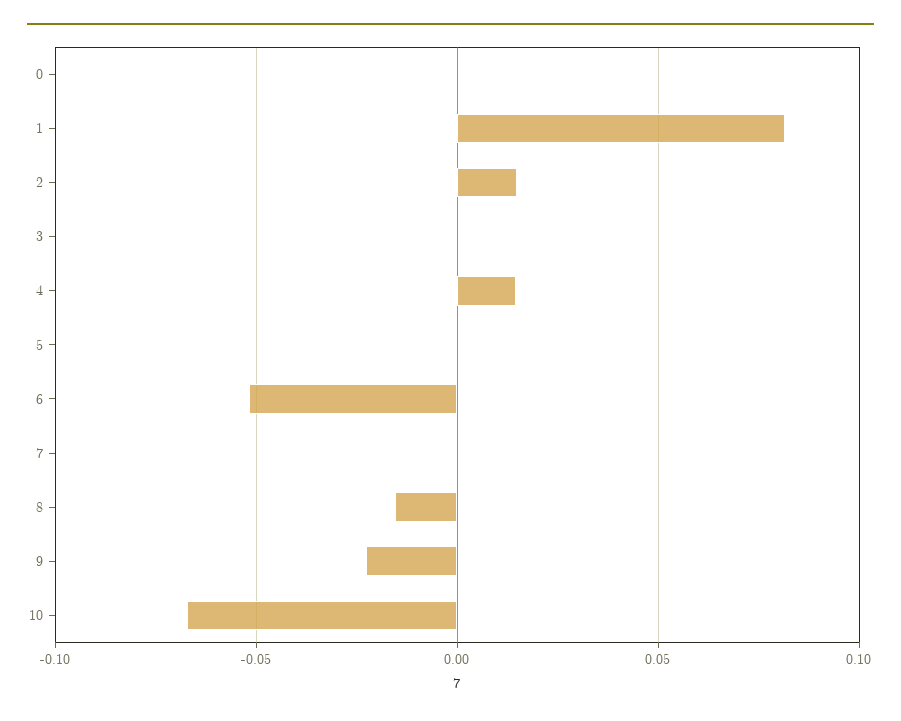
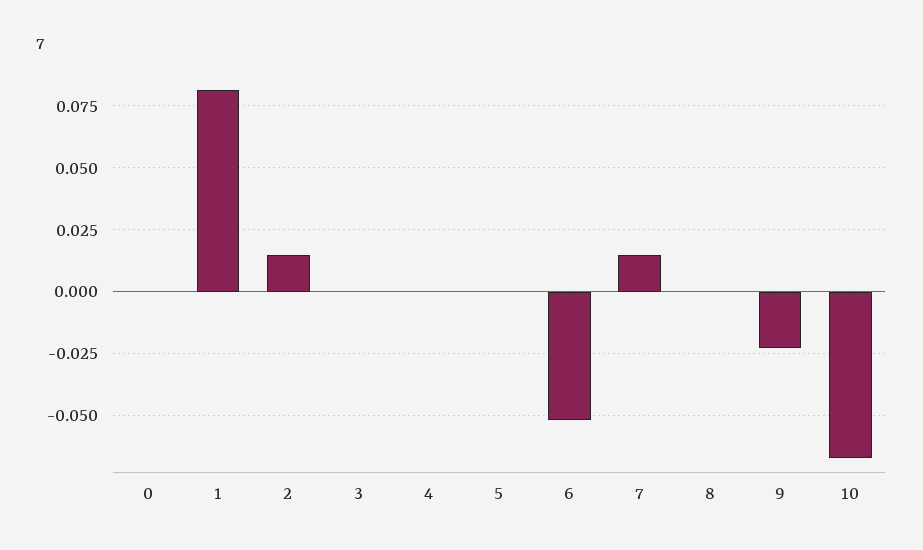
  {
    "0": 0,
    "1": 0.0825,
    "2": 0.015,
    "3": 0,
-   "4": 0.015,
+   "4": 0,
    "5": 0,
    "6": -0.0525,
-   "7": 0,
+   "7": 0.015,
-   "8": -0.015,
+   "8": 0,
    "9": -0.0225,
    "10": -0.0675
  }

